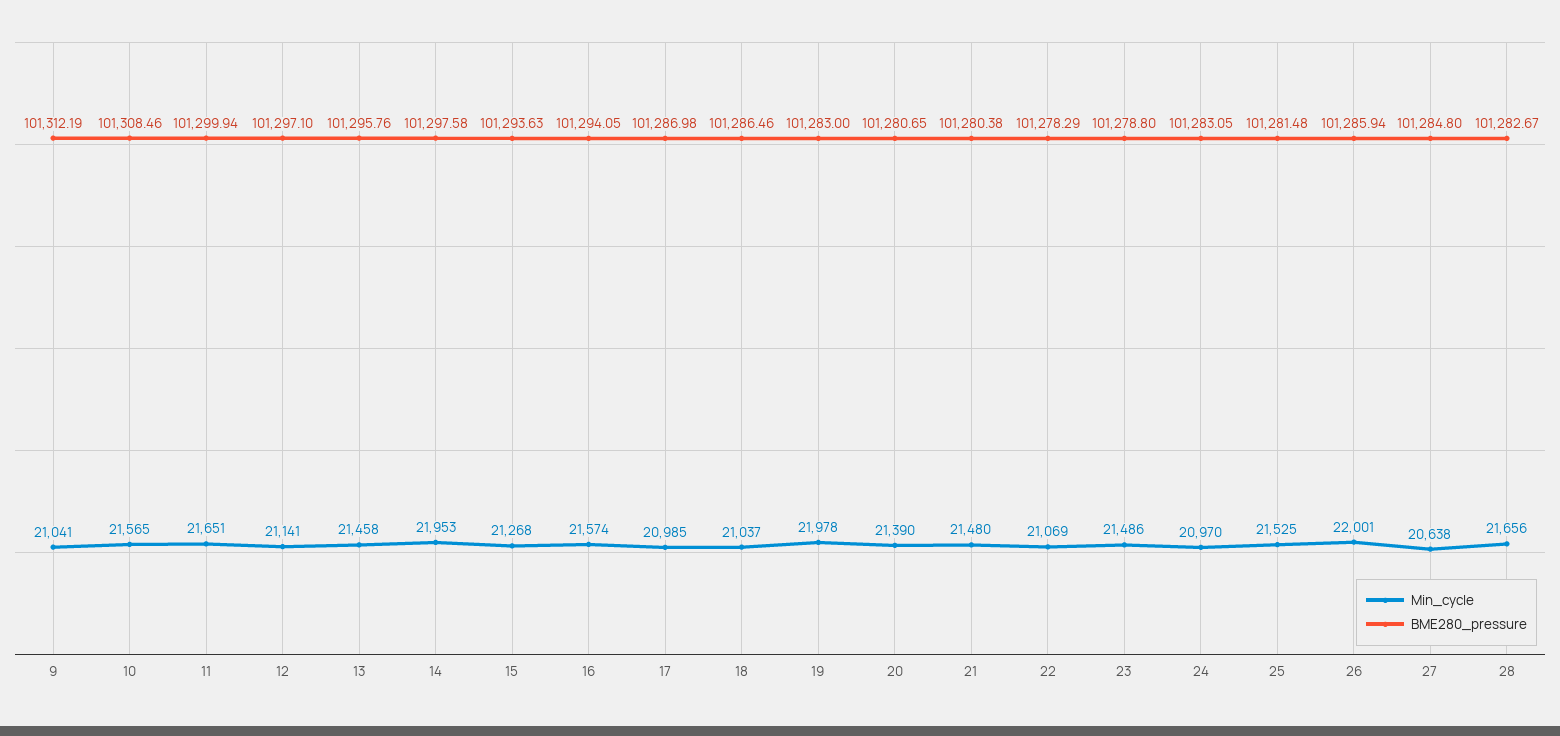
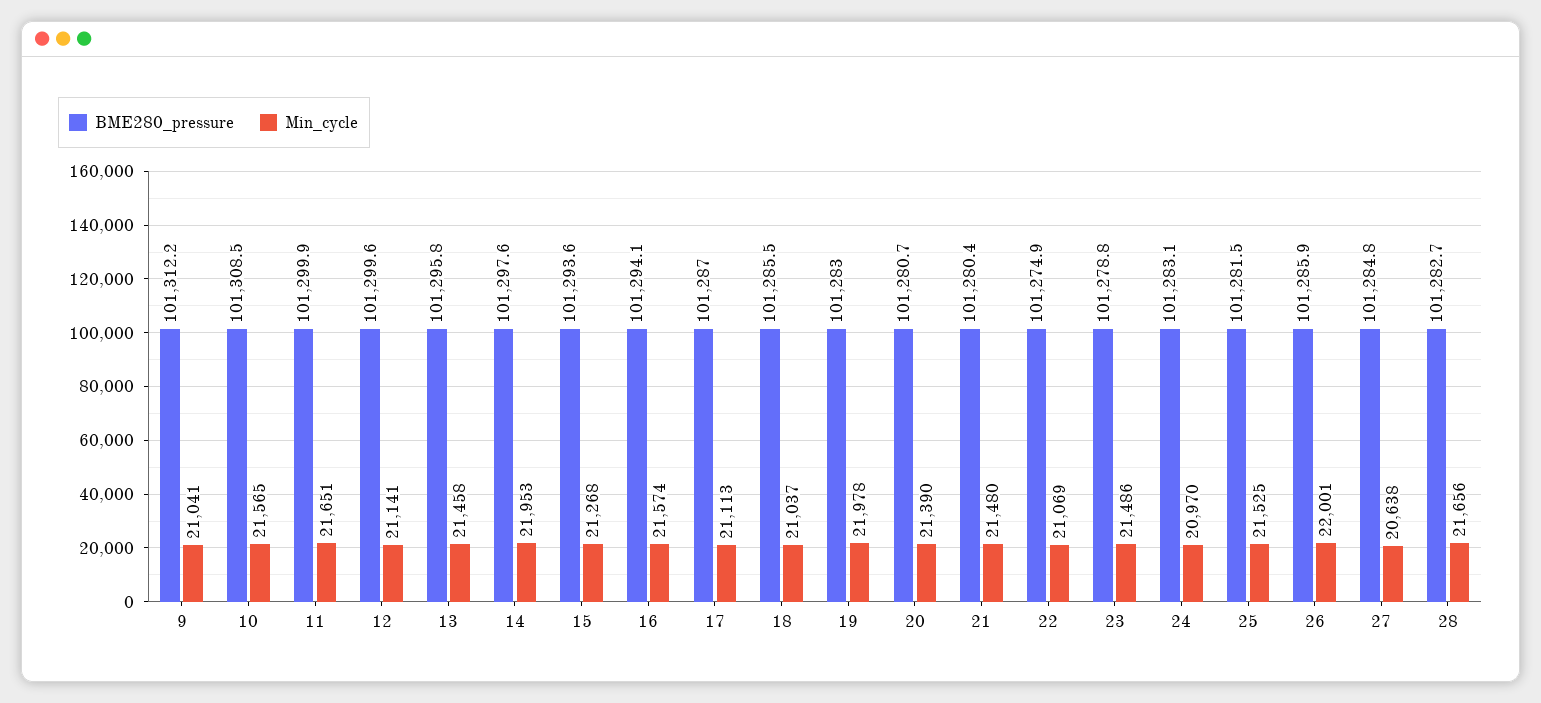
  {
    "Min_cycle": {
      "9": 21041,
      "10": 21565,
      "11": 21651,
      "12": 21141,
      "13": 21458,
      "14": 21953,
      "15": 21268,
      "16": 21574,
-     "17": 20985,
+     "17": 21113,
      "18": 21037,
      "19": 21978,
      "20": 21390,
      "21": 21480,
      "22": 21069,
      "23": 21486,
      "24": 20970,
      "25": 21525,
      "26": 22001,
      "27": 20638,
      "28": 21656
    },
    "BME280_pressure": {
      "9": 101312.19,
      "10": 101308.46,
      "11": 101299.94,
-     "12": 101297.1,
+     "12": 101299.6,
      "13": 101295.76,
      "14": 101297.58,
      "15": 101293.63,
      "16": 101294.05,
      "17": 101286.98,
-     "18": 101286.46,
+     "18": 101285.5,
      "19": 101283,
      "20": 101280.65,
      "21": 101280.38,
-     "22": 101278.29,
+     "22": 101274.9,
      "23": 101278.8,
      "24": 101283.05,
      "25": 101281.48,
      "26": 101285.94,
      "27": 101284.8,
      "28": 101282.67
    }
  }

